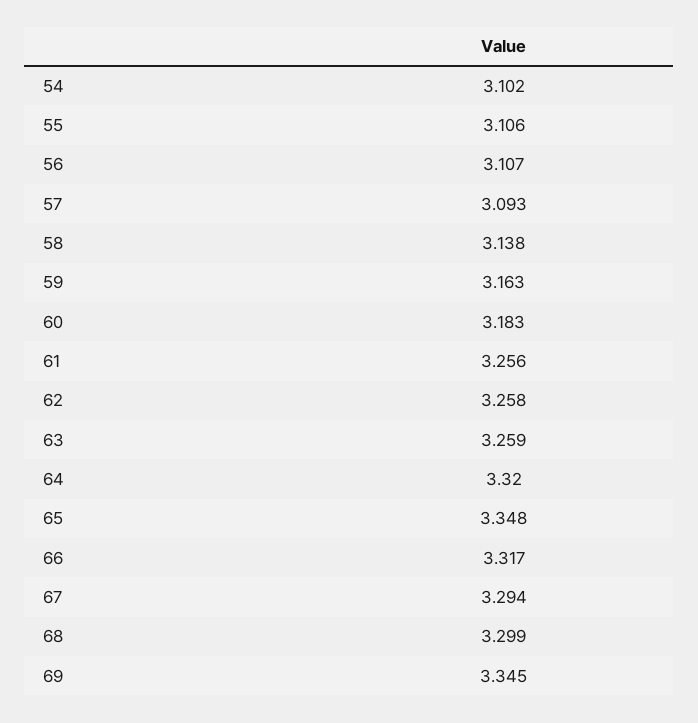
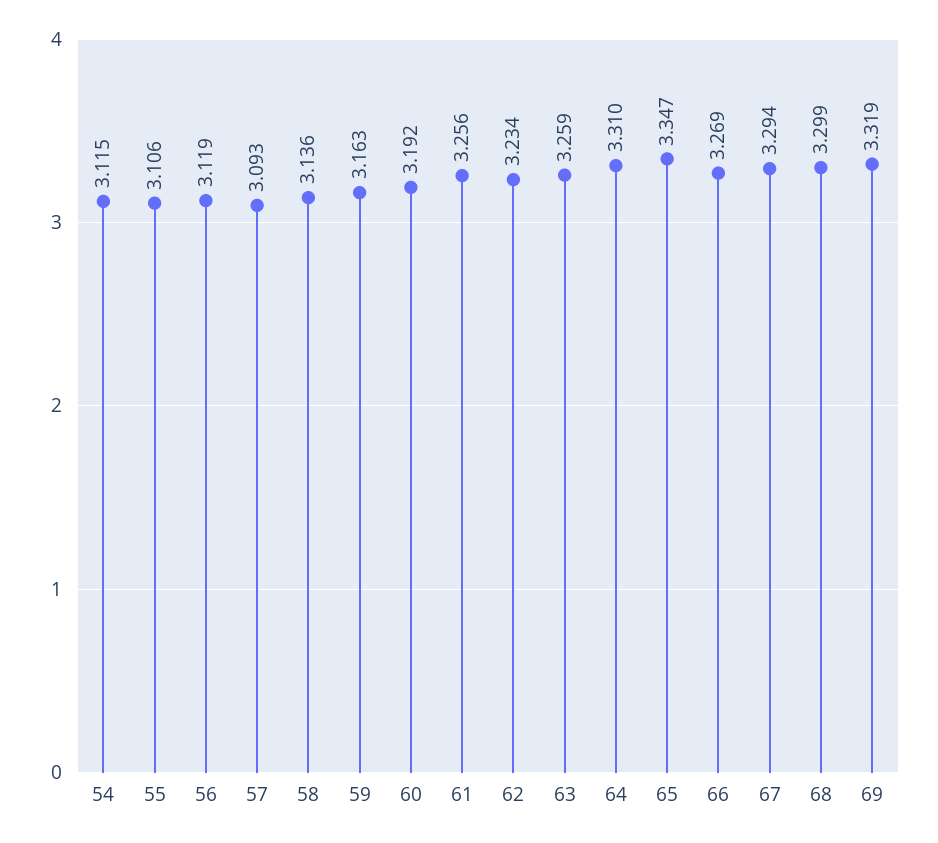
  {
-   "54": 3.102,
+   "54": 3.115,
    "55": 3.106,
-   "56": 3.107,
+   "56": 3.119,
    "57": 3.093,
-   "58": 3.138,
+   "58": 3.136,
    "59": 3.163,
-   "60": 3.183,
+   "60": 3.192,
    "61": 3.256,
-   "62": 3.258,
+   "62": 3.234,
    "63": 3.259,
-   "64": 3.32,
+   "64": 3.31,
-   "65": 3.348,
+   "65": 3.347,
-   "66": 3.317,
+   "66": 3.269,
    "67": 3.294,
    "68": 3.299,
-   "69": 3.345
+   "69": 3.319
  }

